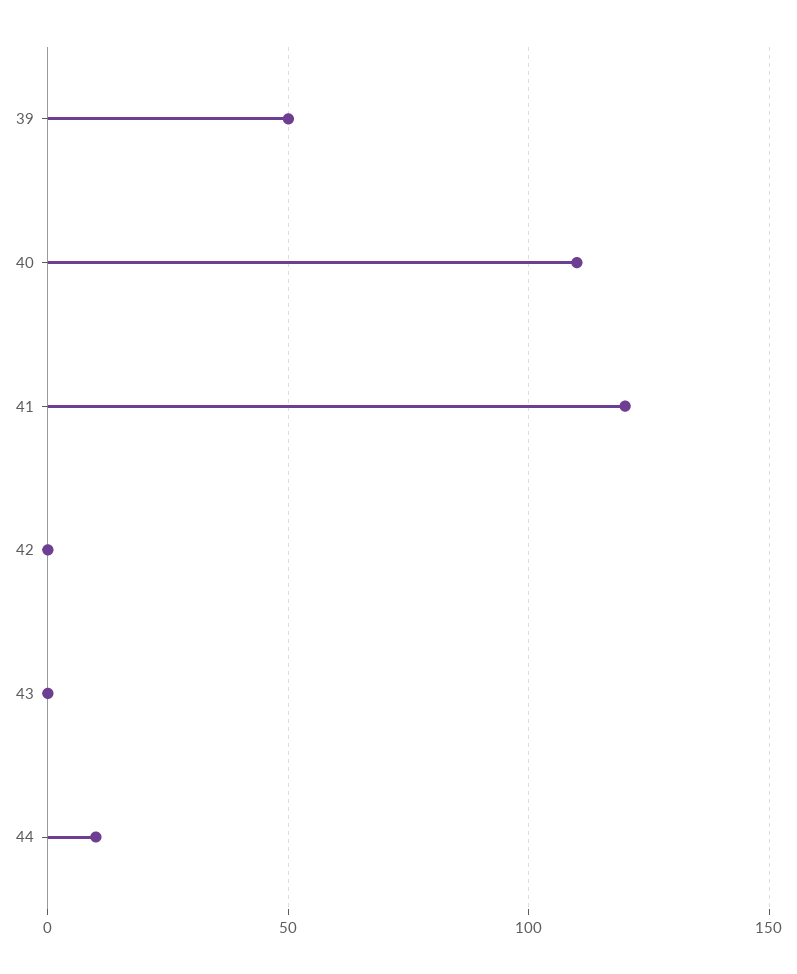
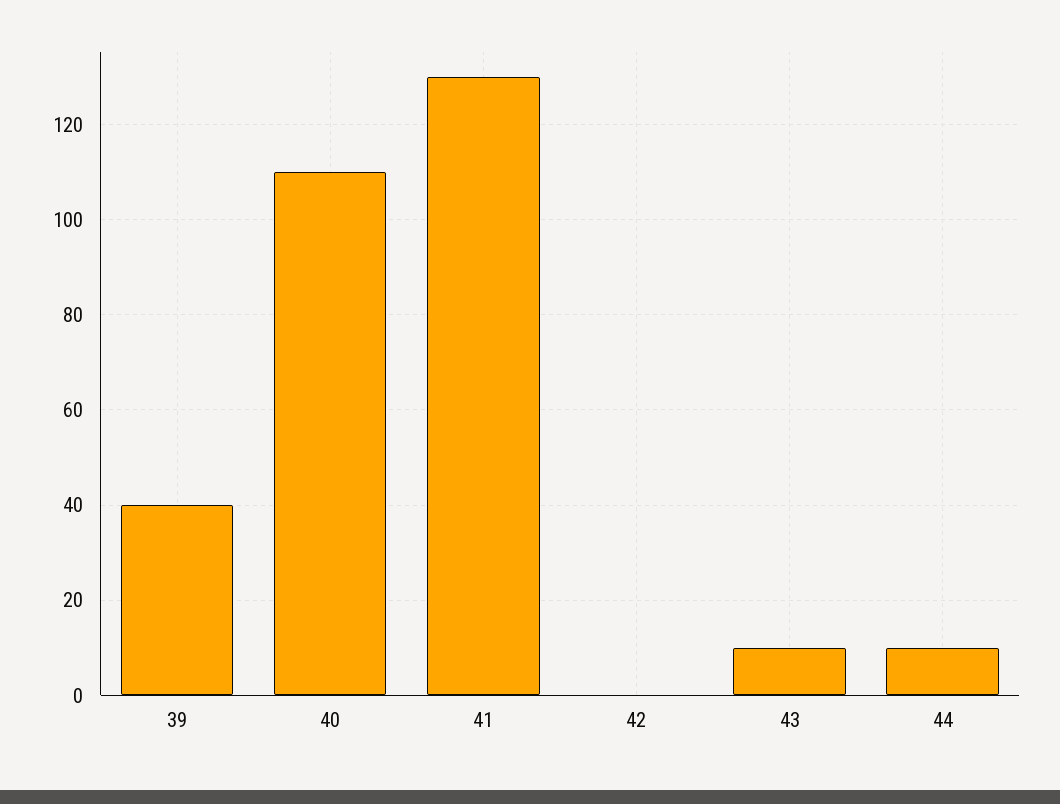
  {
-   "39": 50,
+   "39": 40,
    "40": 110,
-   "41": 120,
+   "41": 130,
    "42": 0,
-   "43": 0,
+   "43": 10,
    "44": 10
  }

